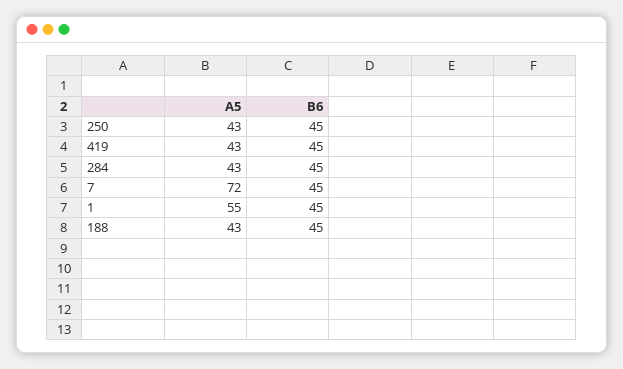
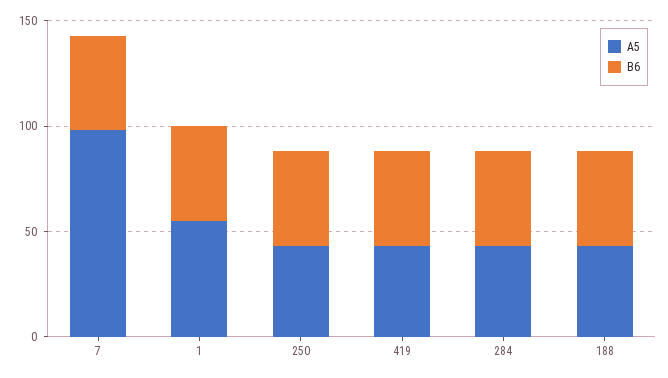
  {
    "A5": {
      "250": 43,
      "419": 43,
      "284": 43,
-     "7": 72,
+     "7": 100,
      "1": 55,
      "188": 43
    },
    "B6": {
      "250": 45,
      "419": 45,
      "284": 45,
      "7": 45,
      "1": 45,
      "188": 45
    }
  }

